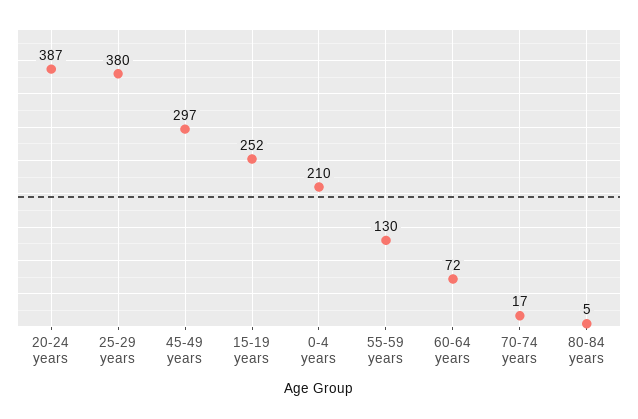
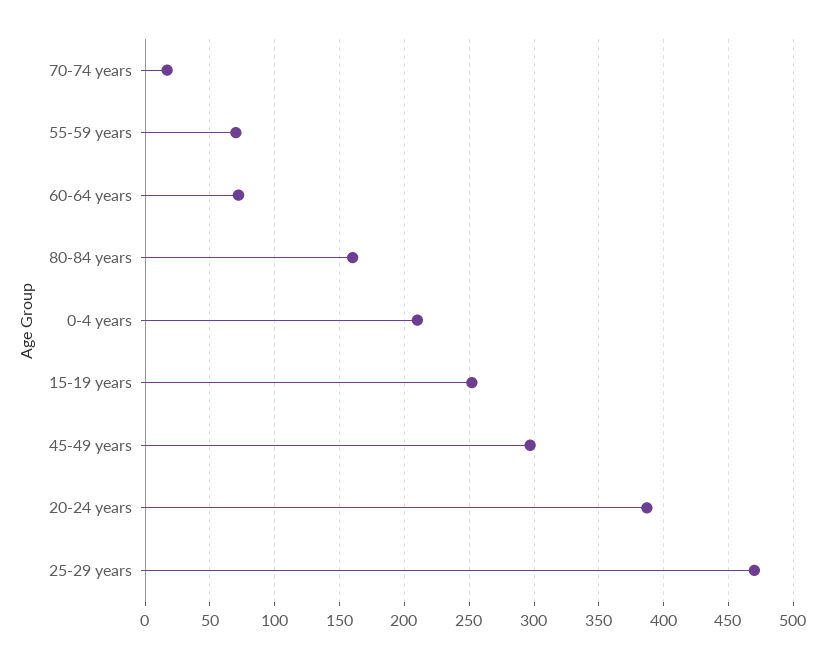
  {
    "20-24 years": 387,
-   "25-29 years": 380,
+   "25-29 years": 470,
    "45-49 years": 297,
    "15-19 years": 252,
    "0-4 years": 210,
-   "55-59 years": 130,
+   "55-59 years": 70,
    "60-64 years": 72,
    "70-74 years": 17,
-   "80-84 years": 5
+   "80-84 years": 160
  }

